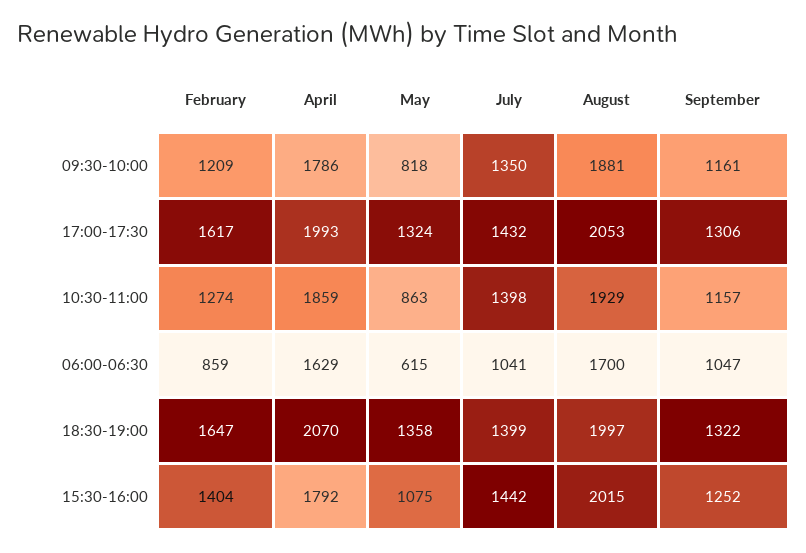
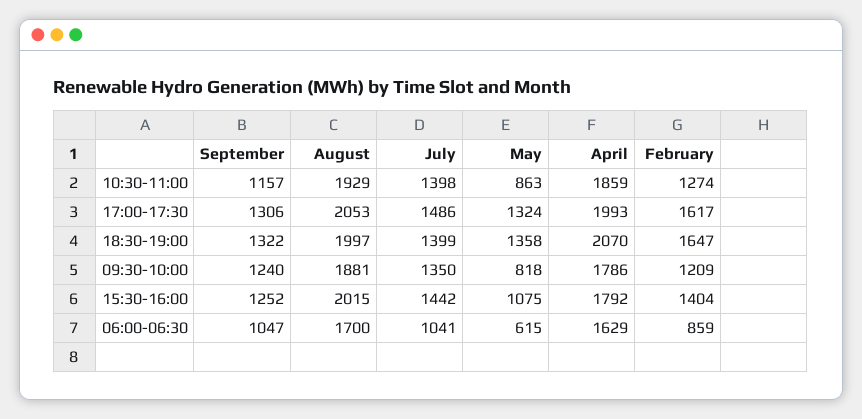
  {
    "February": {
      "09:30-10:00": 1209,
      "17:00-17:30": 1617,
      "10:30-11:00": 1274,
      "06:00-06:30": 859,
      "18:30-19:00": 1647,
      "15:30-16:00": 1404
    },
    "April": {
      "09:30-10:00": 1786,
      "17:00-17:30": 1993,
      "10:30-11:00": 1859,
      "06:00-06:30": 1629,
      "18:30-19:00": 2070,
      "15:30-16:00": 1792
    },
    "May": {
      "09:30-10:00": 818,
      "17:00-17:30": 1324,
      "10:30-11:00": 863,
      "06:00-06:30": 615,
      "18:30-19:00": 1358,
      "15:30-16:00": 1075
    },
    "July": {
      "09:30-10:00": 1350,
-     "17:00-17:30": 1432,
+     "17:00-17:30": 1486,
      "10:30-11:00": 1398,
      "06:00-06:30": 1041,
      "18:30-19:00": 1399,
      "15:30-16:00": 1442
    },
    "August": {
      "09:30-10:00": 1881,
      "17:00-17:30": 2053,
      "10:30-11:00": 1929,
      "06:00-06:30": 1700,
      "18:30-19:00": 1997,
      "15:30-16:00": 2015
    },
    "September": {
-     "09:30-10:00": 1161,
+     "09:30-10:00": 1240,
      "17:00-17:30": 1306,
      "10:30-11:00": 1157,
      "06:00-06:30": 1047,
      "18:30-19:00": 1322,
      "15:30-16:00": 1252
    }
  }

